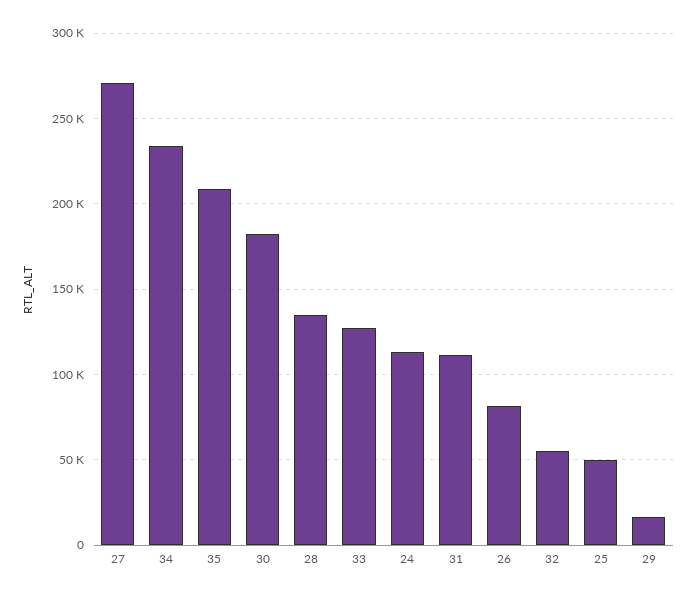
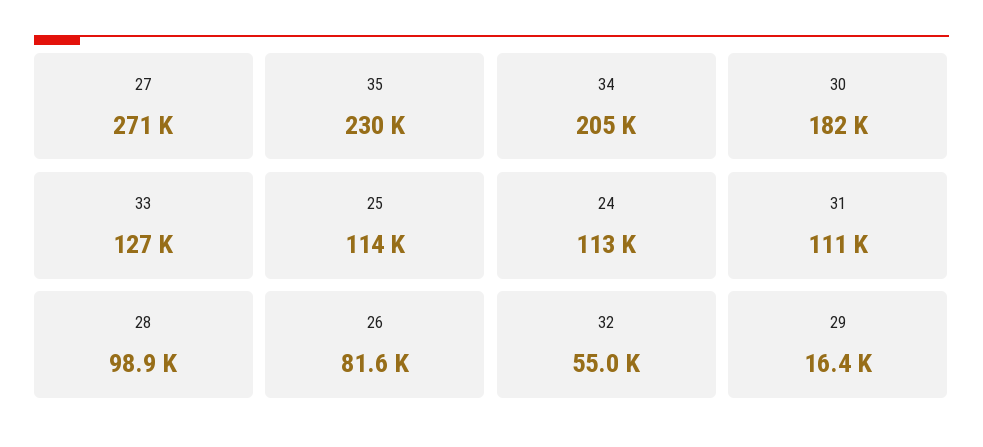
  {
    "27": 271000,
-   "34": 235000,
+   "34": 205000,
-   "35": 210000,
+   "35": 230000,
    "30": 182000,
-   "28": 135000,
+   "28": 98900,
    "33": 127000,
    "24": 113000,
    "31": 111000,
    "26": 81600,
    "32": 55000,
-   "25": 50000,
+   "25": 114000,
    "29": 16400
  }

